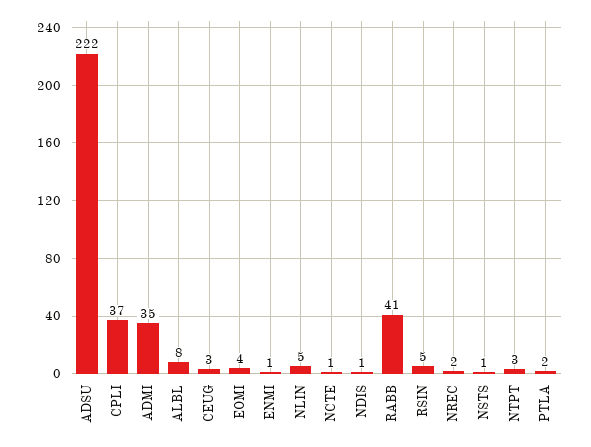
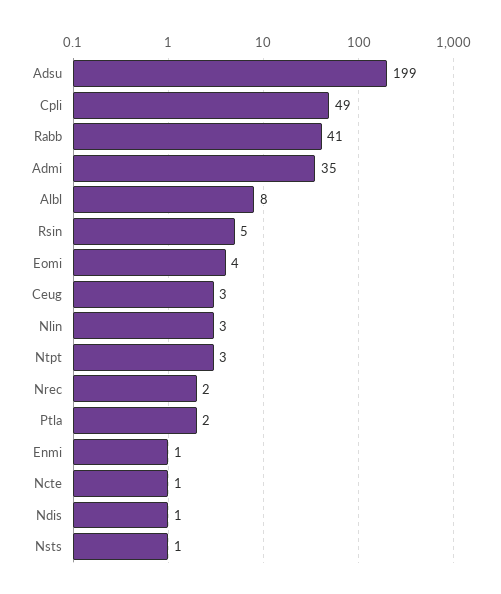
  {
-   "ADSU": 222,
+   "ADSU": 199,
-   "CPLI": 37,
+   "CPLI": 49,
    "ADMI": 35,
    "ALBL": 8,
    "CEUG": 3,
    "EOMI": 4,
    "ENMI": 1,
-   "NLIN": 5,
+   "NLIN": 3,
    "NCTE": 1,
    "NDIS": 1,
    "RABB": 41,
    "RSIN": 5,
    "NREC": 2,
    "NSTS": 1,
    "NTPT": 3,
    "PTLA": 2
  }

